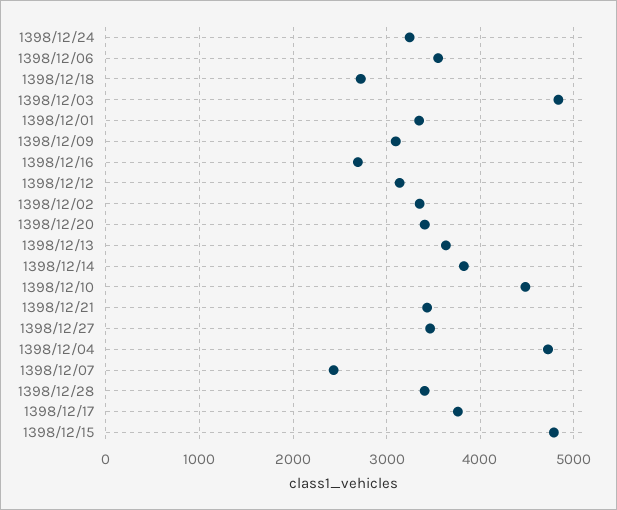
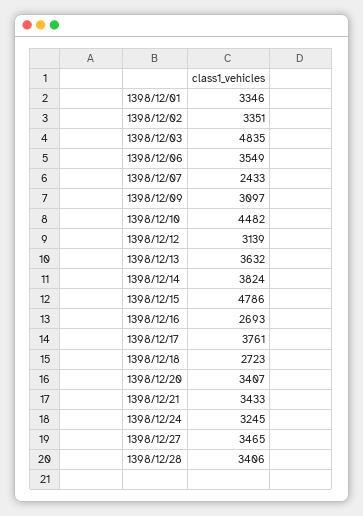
  {
    "1398/12/24": 3245,
    "1398/12/06": 3549,
    "1398/12/18": 2723,
    "1398/12/03": 4835,
    "1398/12/01": 3346,
    "1398/12/09": 3097,
    "1398/12/16": 2693,
    "1398/12/12": 3139,
    "1398/12/02": 3351,
    "1398/12/20": 3407,
    "1398/12/13": 3632,
    "1398/12/14": 3824,
    "1398/12/10": 4482,
    "1398/12/21": 3433,
    "1398/12/27": 3465,
-   "1398/12/04": 4700,
    "1398/12/07": 2433,
    "1398/12/28": 3406,
    "1398/12/17": 3761,
    "1398/12/15": 4786
  }

